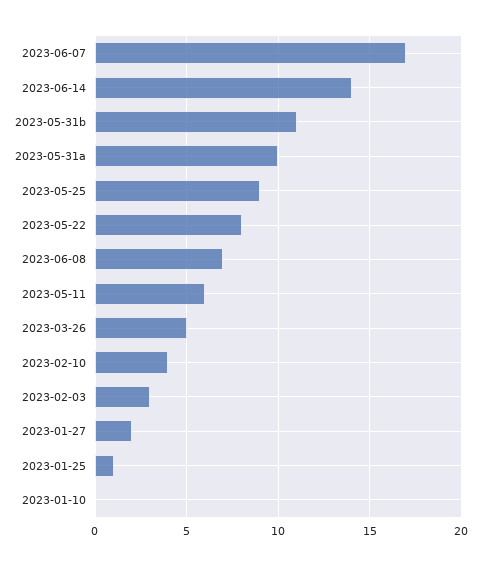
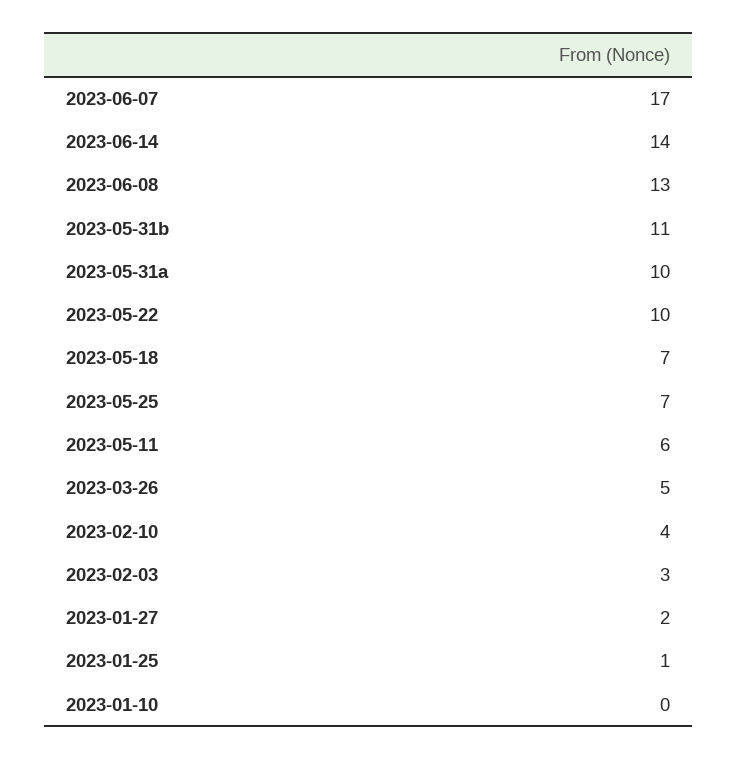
  {
    "2023-06-07": 17,
    "2023-06-14": 14,
    "2023-05-31b": 11,
    "2023-05-31a": 10,
-   "2023-05-25": 9,
+   "2023-05-25": 7,
-   "2023-05-22": 8,
+   "2023-05-22": 10,
-   "2023-06-08": 7,
+   "2023-06-08": 13,
    "2023-05-11": 6,
    "2023-03-26": 5,
    "2023-02-10": 4,
    "2023-02-03": 3,
    "2023-01-27": 2,
    "2023-01-25": 1,
-   "2023-01-10": 0
+   "2023-01-10": 0,
+   "2023-05-18": 7
  }

